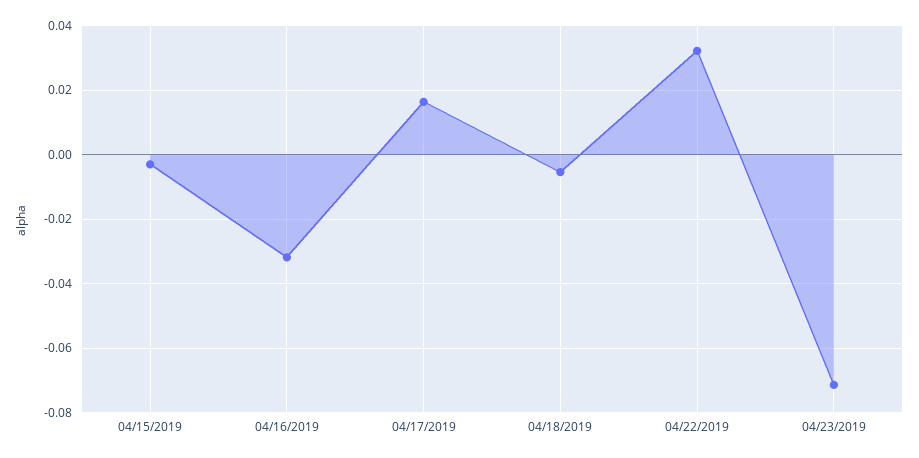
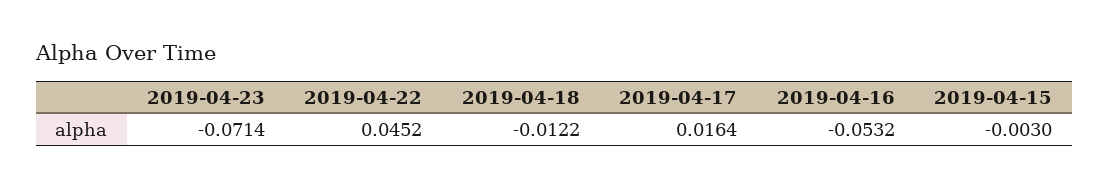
  {
    "04/15/2019": -0.003,
-   "04/16/2019": -0.032,
+   "04/16/2019": -0.0532,
    "04/17/2019": 0.0164,
-   "04/18/2019": -0.006,
+   "04/18/2019": -0.0122,
-   "04/22/2019": 0.032,
+   "04/22/2019": 0.0452,
    "04/23/2019": -0.0714
  }

